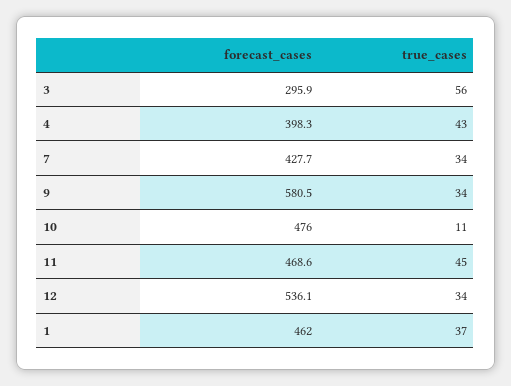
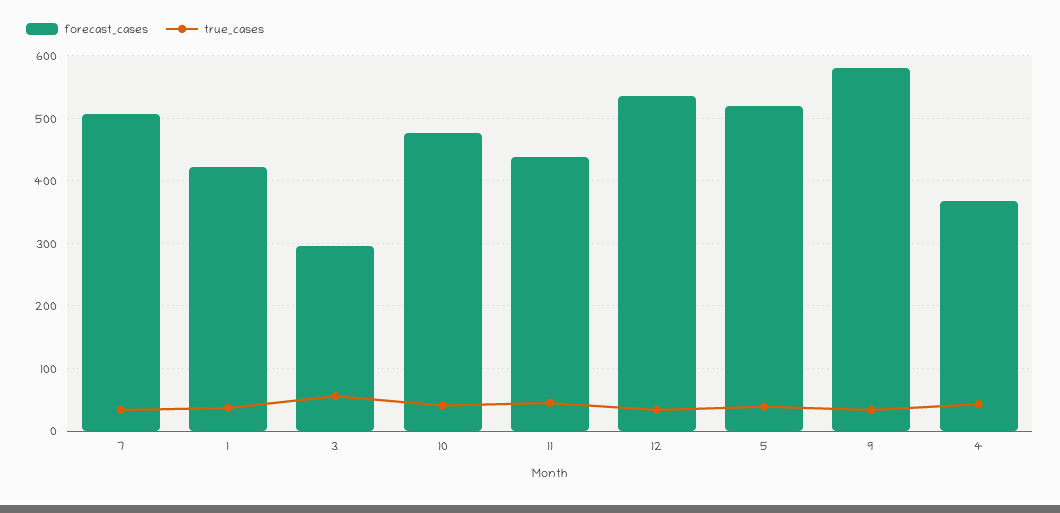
  {
    "forecast_cases": {
      "3": 295.9,
-     "4": 398.3,
+     "4": 370,
-     "7": 427.7,
+     "7": 510,
      "9": 580.5,
      "10": 476,
-     "11": 468.6,
+     "11": 440,
      "12": 536.1,
-     "1": 462
+     "1": 420,
+     "5": 520
    },
    "true_cases": {
      "3": 56,
      "4": 43,
      "7": 34,
      "9": 34,
-     "10": 11,
+     "10": 40,
      "11": 45,
      "12": 34,
-     "1": 37
+     "1": 37,
+     "5": 40
    }
  }

